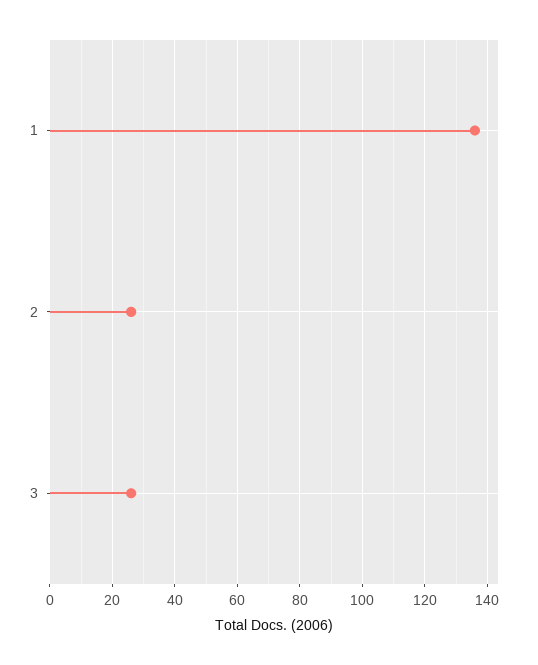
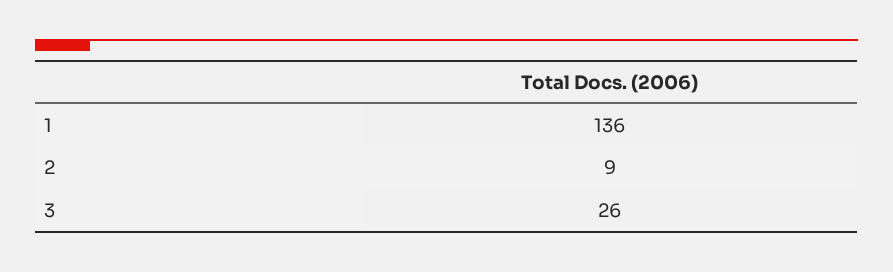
  {
    "1": 136,
-   "2": 25,
+   "2": 9,
    "3": 26
  }

